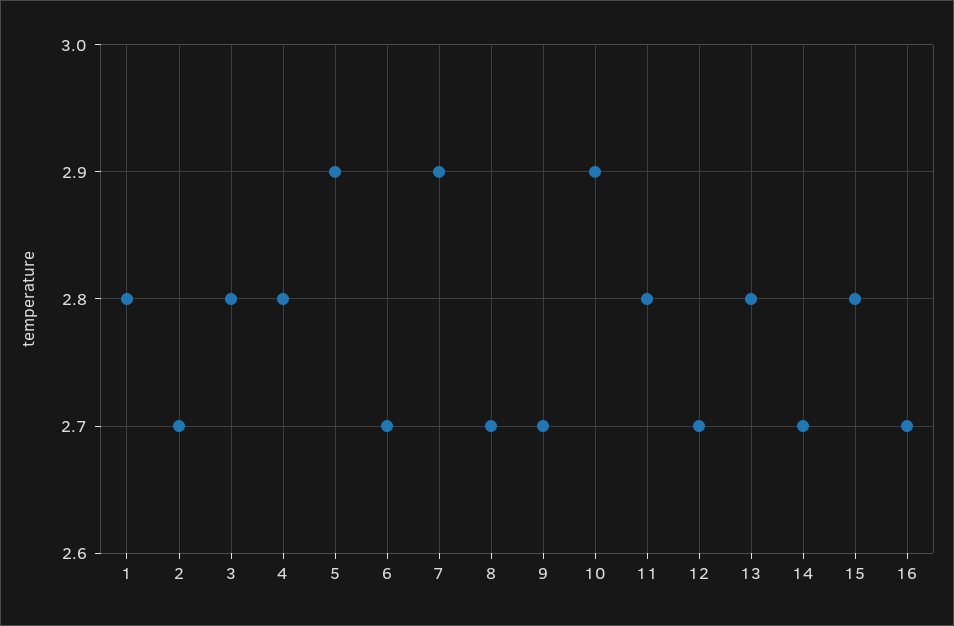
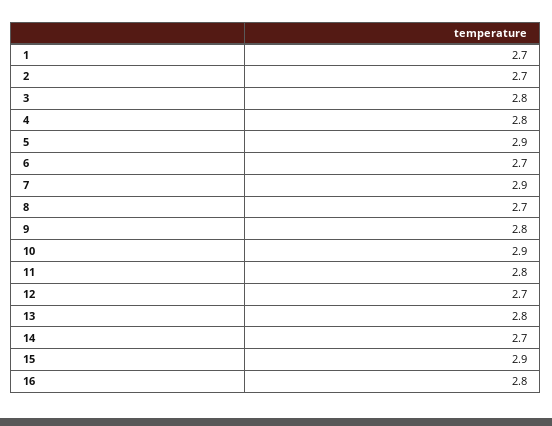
  {
-   "1": 2.8,
+   "1": 2.7,
    "2": 2.7,
    "3": 2.8,
    "4": 2.8,
    "5": 2.9,
    "6": 2.7,
    "7": 2.9,
    "8": 2.7,
-   "9": 2.7,
+   "9": 2.8,
    "10": 2.9,
    "11": 2.8,
    "12": 2.7,
    "13": 2.8,
    "14": 2.7,
-   "15": 2.8,
+   "15": 2.9,
-   "16": 2.7
+   "16": 2.8
  }

